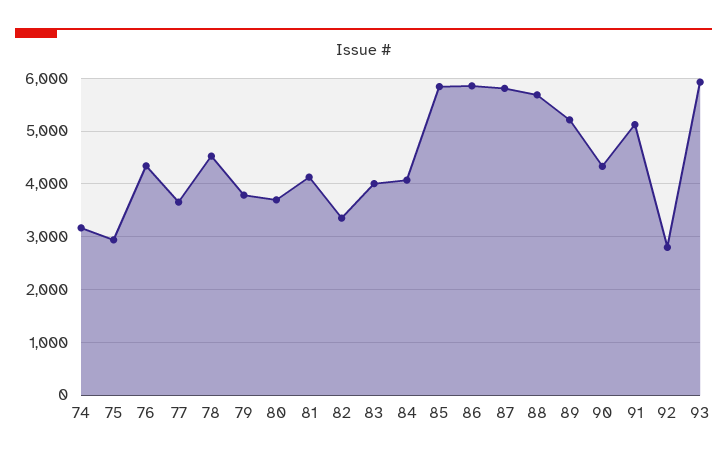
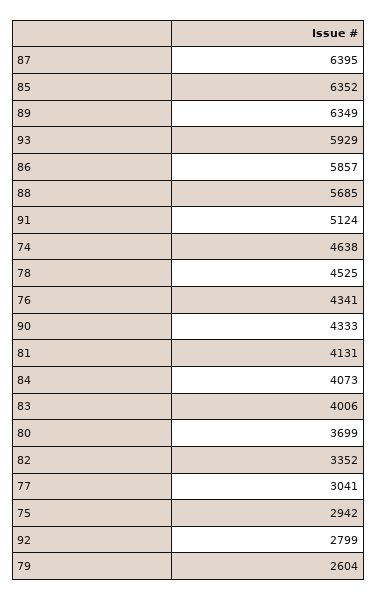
  {
-   "74": 3200,
+   "74": 4638,
    "75": 2942,
    "76": 4341,
-   "77": 3600,
+   "77": 3041,
    "78": 4525,
-   "79": 3800,
+   "79": 2604,
    "80": 3699,
    "81": 4131,
    "82": 3352,
    "83": 4006,
    "84": 4073,
-   "85": 5800,
+   "85": 6352,
    "86": 5857,
-   "87": 5800,
+   "87": 6395,
    "88": 5685,
-   "89": 5200,
+   "89": 6349,
    "90": 4333,
    "91": 5124,
    "92": 2799,
    "93": 5929
  }

